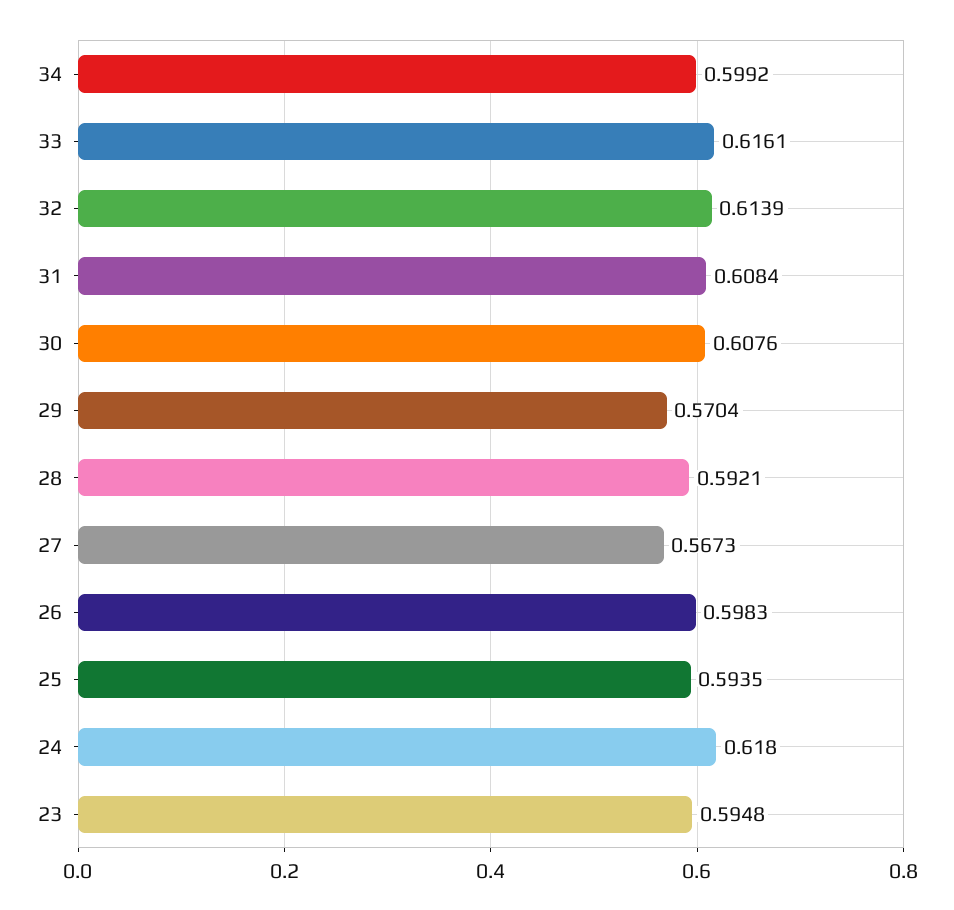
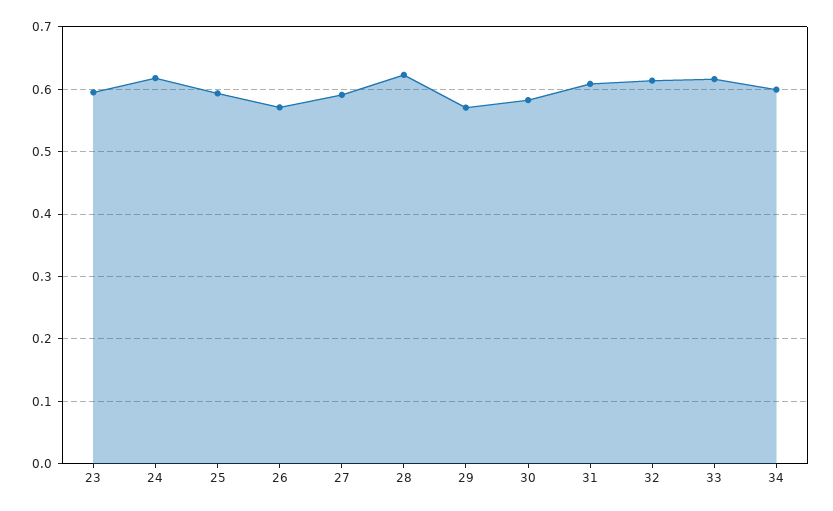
  {
    "34": 0.5992,
    "33": 0.6161,
    "32": 0.6139,
    "31": 0.6084,
-   "30": 0.6076,
+   "30": 0.58,
    "29": 0.5704,
-   "28": 0.5921,
+   "28": 0.62,
-   "27": 0.5673,
+   "27": 0.59,
-   "26": 0.5983,
+   "26": 0.57,
    "25": 0.5935,
    "24": 0.618,
    "23": 0.5948
  }

